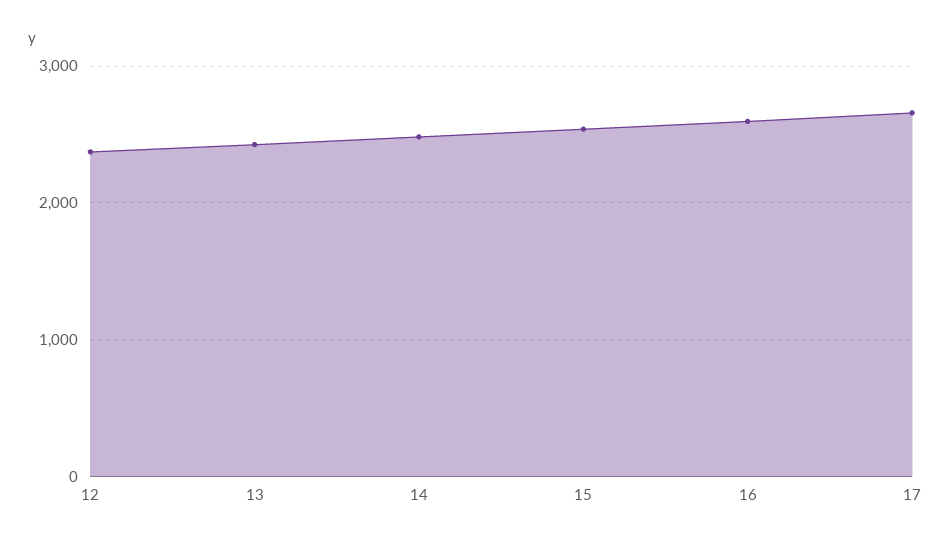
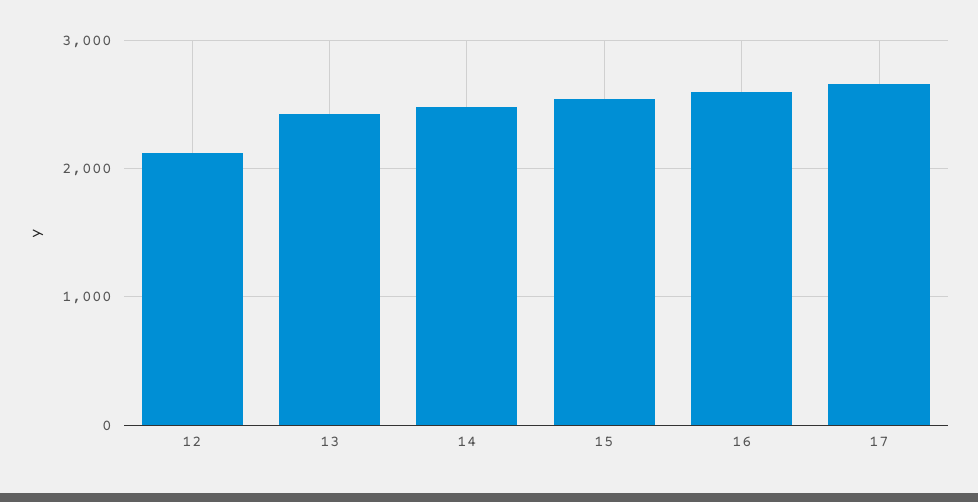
  {
-   "12": 2400,
+   "12": 2100,
    "13": 2400,
    "14": 2500,
    "15": 2500,
    "16": 2600,
    "17": 2700
  }

